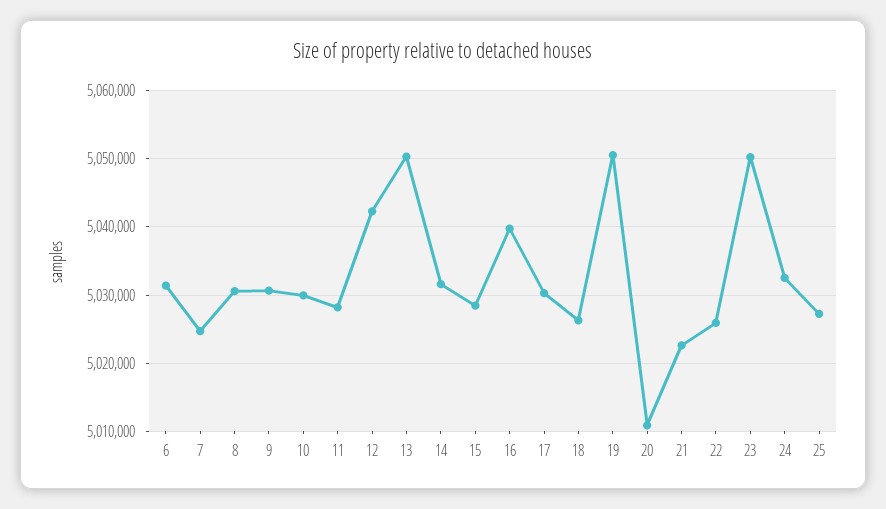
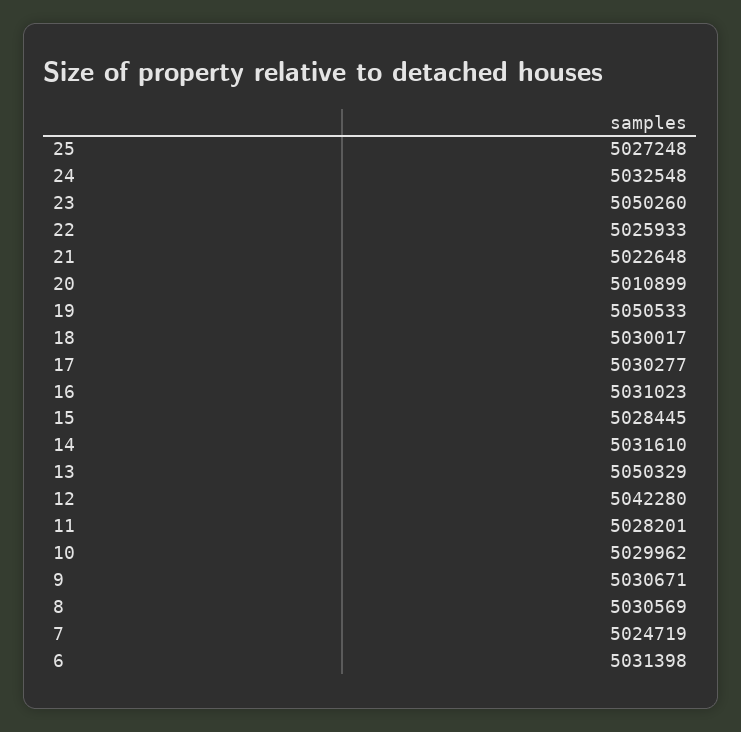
  {
    "6": 5031398,
    "7": 5024719,
    "8": 5030569,
    "9": 5030671,
    "10": 5029962,
    "11": 5028201,
    "12": 5042280,
    "13": 5050329,
    "14": 5031610,
    "15": 5028445,
-   "16": 5040000,
+   "16": 5031023,
    "17": 5030277,
-   "18": 5026000,
+   "18": 5030017,
    "19": 5050533,
    "20": 5010899,
    "21": 5022648,
    "22": 5025933,
    "23": 5050260,
    "24": 5032548,
    "25": 5027248
  }

